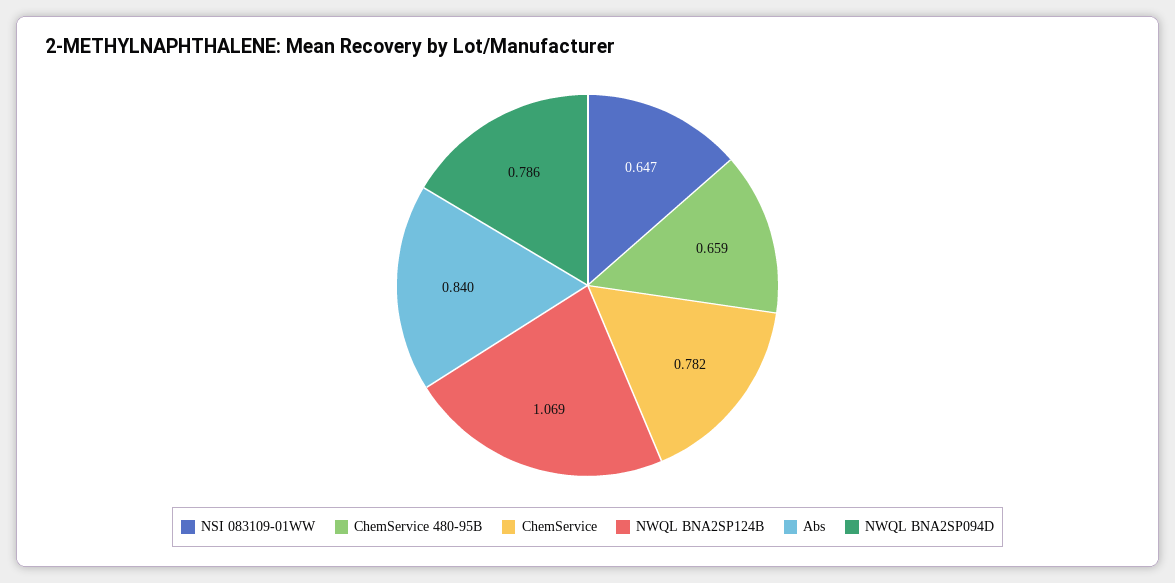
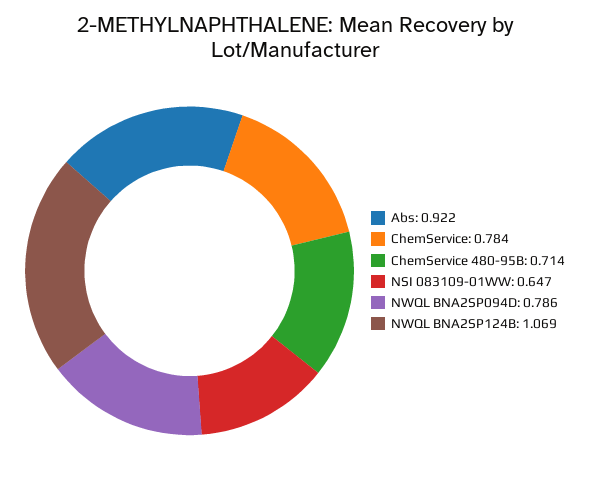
  {
    "NSI 083109-01WW": 0.647,
-   "ChemService 480-95B": 0.659,
+   "ChemService 480-95B": 0.714,
-   "ChemService": 0.782,
+   "ChemService": 0.784,
    "NWQL BNA2SP124B": 1.069,
-   "Abs": 0.84,
+   "Abs": 0.922,
    "NWQL BNA2SP094D": 0.786
  }

